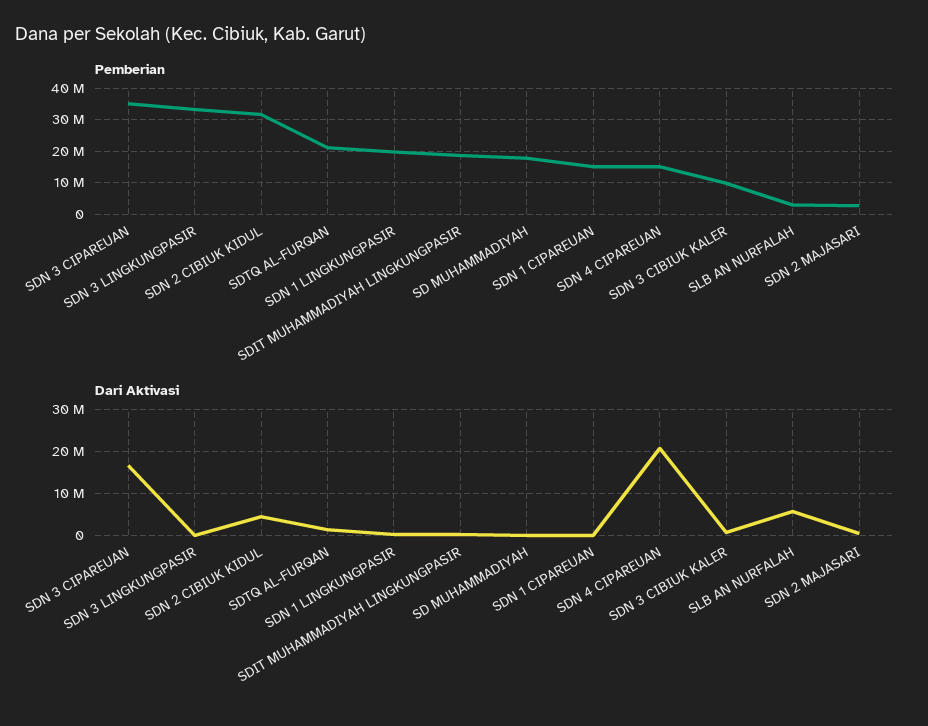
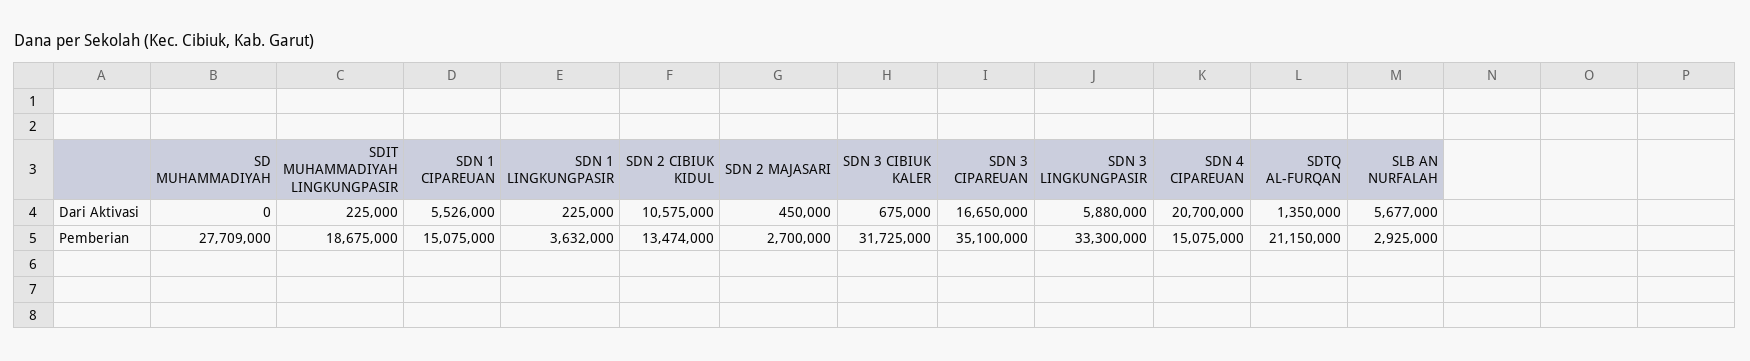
  {
    "Pemberian": {
      "SDN 3 CIPAREUAN": 35100000,
      "SDN 3 LINGKUNGPASIR": 33300000,
-     "SDN 2 CIBIUK KIDUL": 32000000,
+     "SDN 2 CIBIUK KIDUL": 13474000,
      "SDTQ AL-FURQAN": 21150000,
-     "SDN 1 LINGKUNGPASIR": 20000000,
+     "SDN 1 LINGKUNGPASIR": 3632000,
      "SDIT MUHAMMADIYAH LINGKUNGPASIR": 18675000,
-     "SD MUHAMMADIYAH": 18000000,
+     "SD MUHAMMADIYAH": 27709000,
      "SDN 1 CIPAREUAN": 15075000,
      "SDN 4 CIPAREUAN": 15075000,
-     "SDN 3 CIBIUK KALER": 10000000,
+     "SDN 3 CIBIUK KALER": 31725000,
      "SLB AN NURFALAH": 2925000,
      "SDN 2 MAJASARI": 2700000
    },
    "Dari Aktivasi": {
      "SDN 3 CIPAREUAN": 16650000,
-     "SDN 3 LINGKUNGPASIR": 0,
+     "SDN 3 LINGKUNGPASIR": 5880000,
-     "SDN 2 CIBIUK KIDUL": 4000000,
+     "SDN 2 CIBIUK KIDUL": 10575000,
      "SDTQ AL-FURQAN": 1350000,
      "SDN 1 LINGKUNGPASIR": 225000,
      "SDIT MUHAMMADIYAH LINGKUNGPASIR": 225000,
      "SD MUHAMMADIYAH": 0,
-     "SDN 1 CIPAREUAN": 0,
+     "SDN 1 CIPAREUAN": 5526000,
      "SDN 4 CIPAREUAN": 20700000,
      "SDN 3 CIBIUK KALER": 675000,
      "SLB AN NURFALAH": 5677000,
      "SDN 2 MAJASARI": 450000
    }
  }

